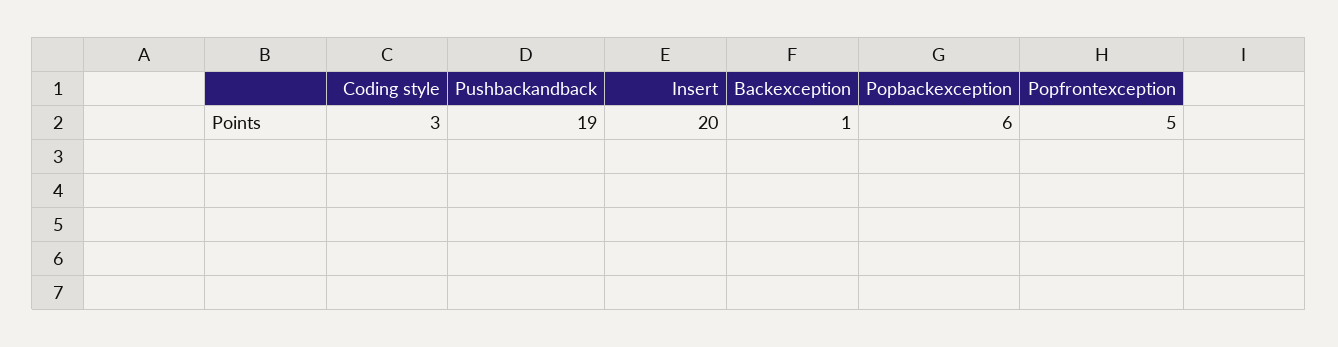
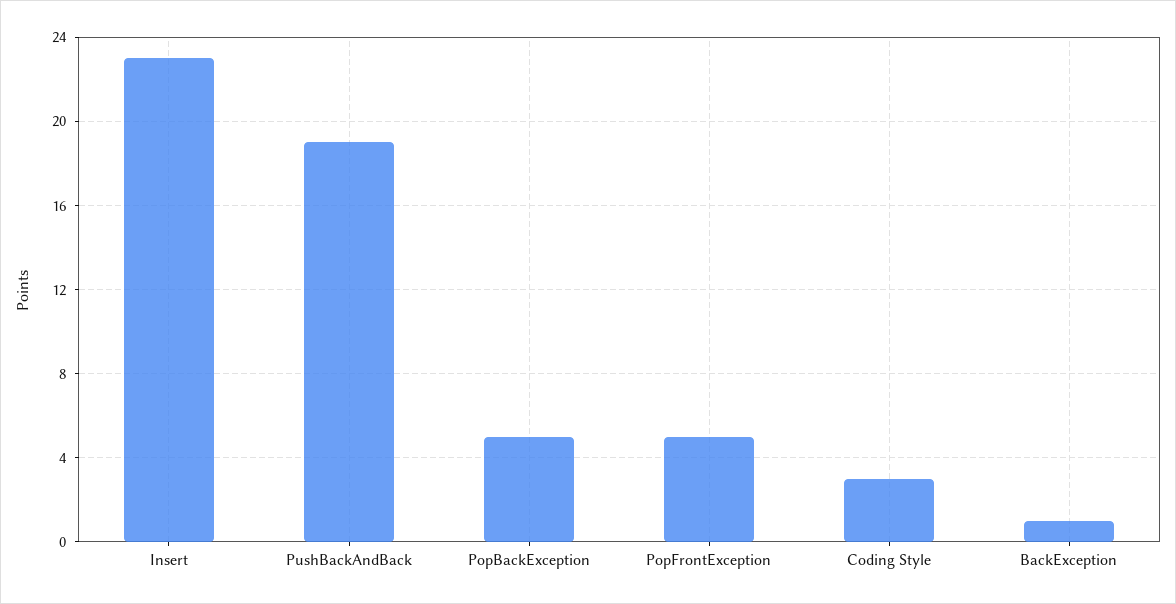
  {
    "Coding style": 3,
    "Pushbackandback": 19,
-   "Insert": 20,
+   "Insert": 23,
    "Backexception": 1,
-   "Popbackexception": 6,
+   "Popbackexception": 5,
    "Popfrontexception": 5
  }

